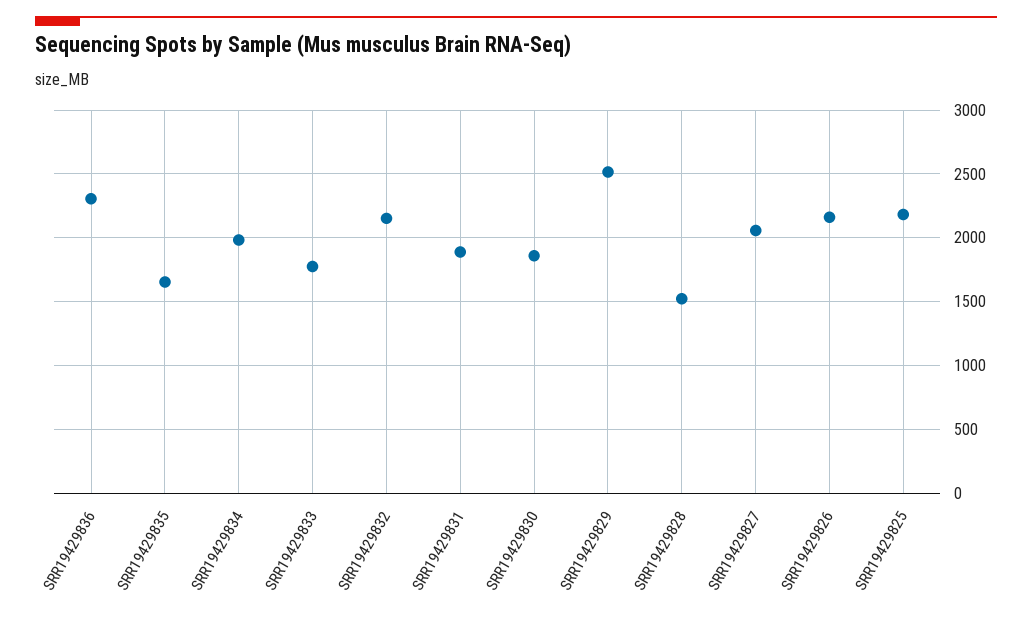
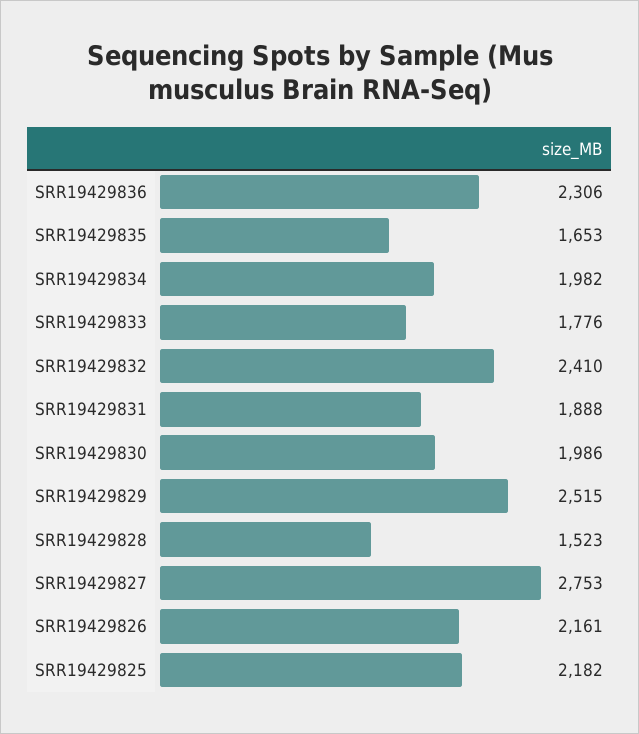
  {
    "SRR19429836": 2306,
    "SRR19429835": 1653,
    "SRR19429834": 1982,
    "SRR19429833": 1776,
-   "SRR19429832": 2150,
+   "SRR19429832": 2410,
    "SRR19429831": 1888,
-   "SRR19429830": 1850,
+   "SRR19429830": 1986,
    "SRR19429829": 2515,
    "SRR19429828": 1523,
-   "SRR19429827": 2050,
+   "SRR19429827": 2753,
    "SRR19429826": 2161,
    "SRR19429825": 2182
  }

